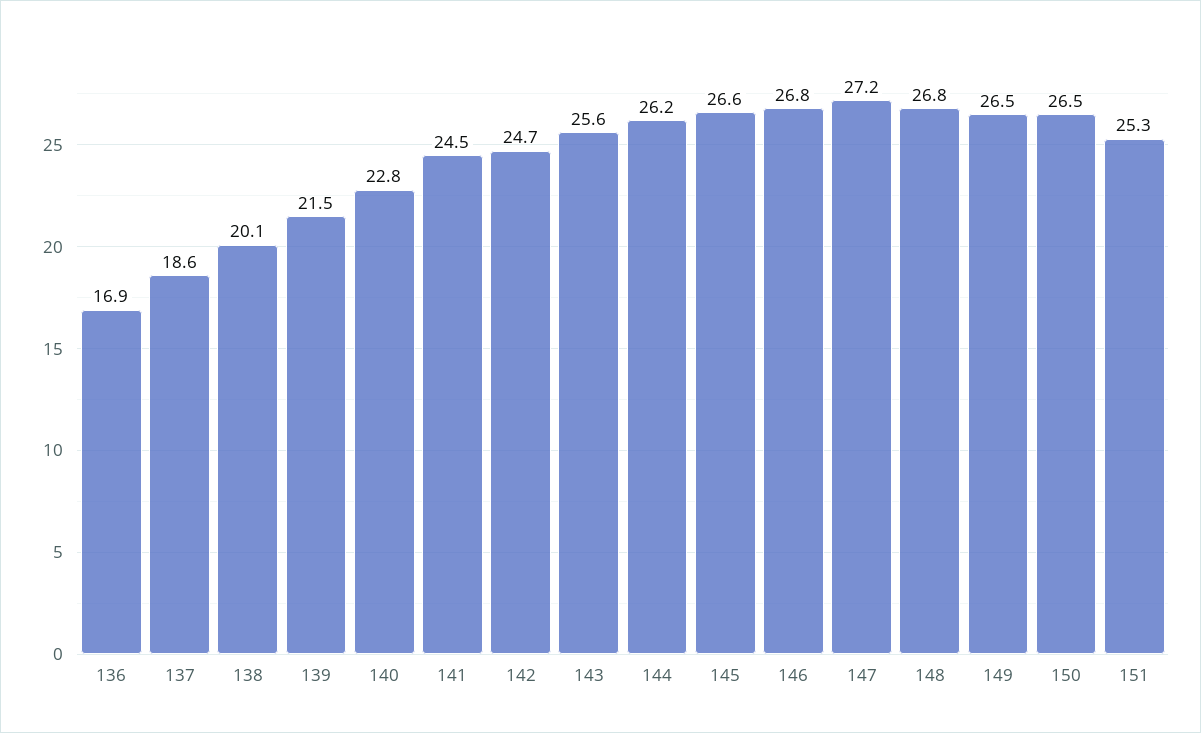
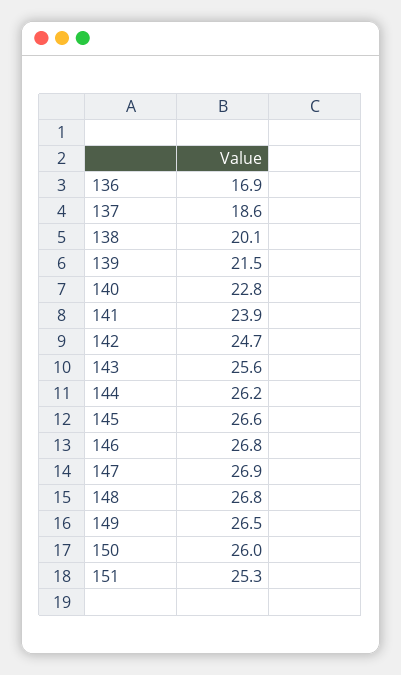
  {
    "136": 16.9,
    "137": 18.6,
    "138": 20.1,
    "139": 21.5,
    "140": 22.8,
-   "141": 24.5,
+   "141": 23.9,
    "142": 24.7,
    "143": 25.6,
    "144": 26.2,
    "145": 26.6,
    "146": 26.8,
-   "147": 27.2,
+   "147": 26.9,
    "148": 26.8,
    "149": 26.5,
-   "150": 26.5,
+   "150": 26,
    "151": 25.3
  }

